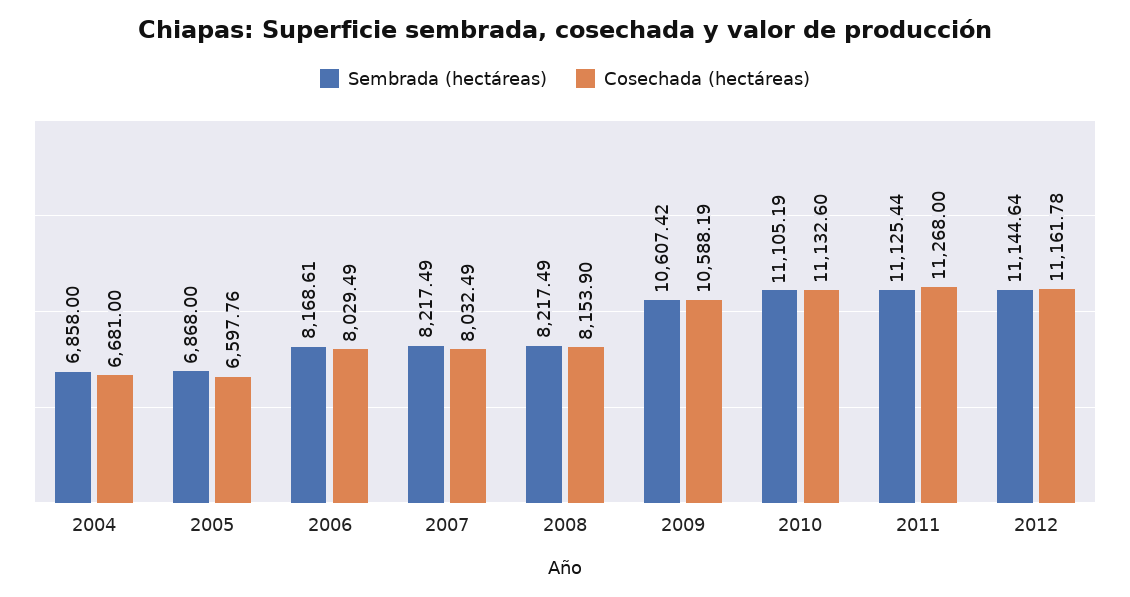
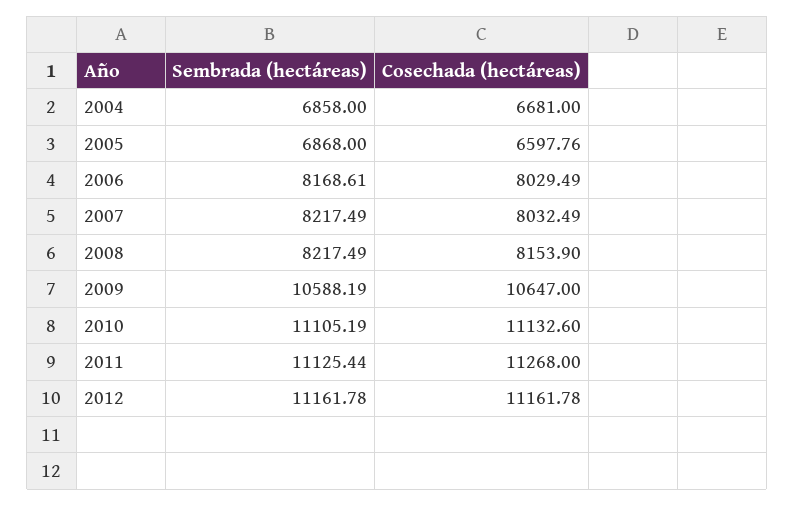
  {
    "Sembrada (hectáreas)": {
      "2004": 6858,
      "2005": 6868,
      "2006": 8168.61,
      "2007": 8217.49,
      "2008": 8217.49,
-     "2009": 10607.42,
+     "2009": 10588.19,
      "2010": 11105.19,
      "2011": 11125.44,
-     "2012": 11144.64
+     "2012": 11161.78
    },
    "Cosechada (hectáreas)": {
      "2004": 6681,
      "2005": 6597.76,
      "2006": 8029.49,
      "2007": 8032.49,
      "2008": 8153.9,
-     "2009": 10588.19,
+     "2009": 10647,
      "2010": 11132.6,
      "2011": 11268,
      "2012": 11161.78
    }
  }

